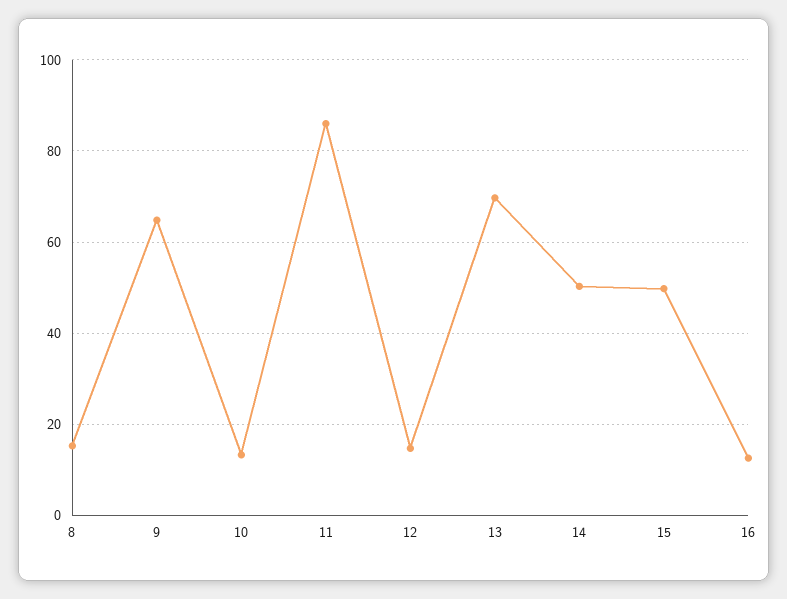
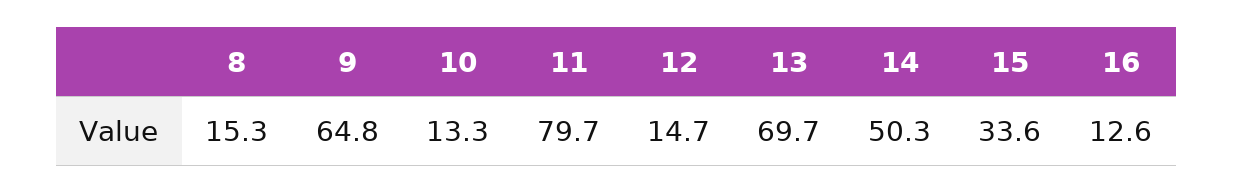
  {
    "8": 15.3,
    "9": 64.8,
    "10": 13.3,
-   "11": 86,
+   "11": 79.7,
    "12": 14.7,
    "13": 69.7,
    "14": 50.3,
-   "15": 50,
+   "15": 33.6,
    "16": 12.6
  }

